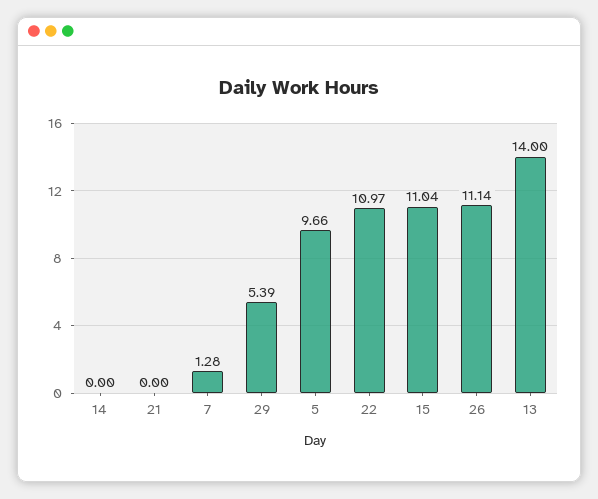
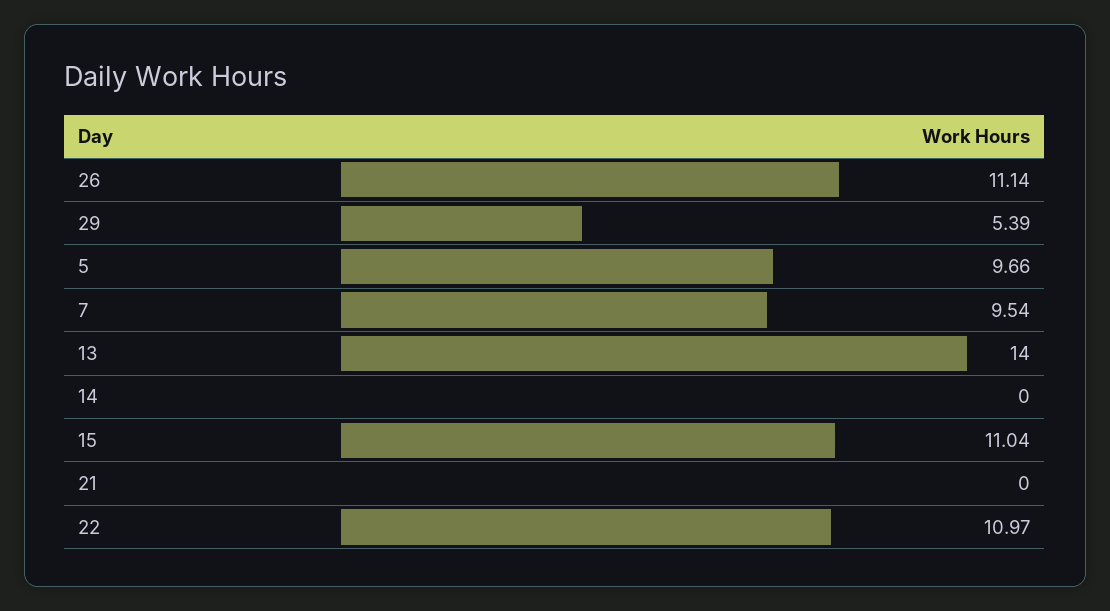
  {
    "14": 0,
    "21": 0,
-   "7": 1.28,
+   "7": 9.54,
    "29": 5.39,
    "5": 9.66,
    "22": 10.97,
    "15": 11.04,
    "26": 11.14,
    "13": 14
  }

